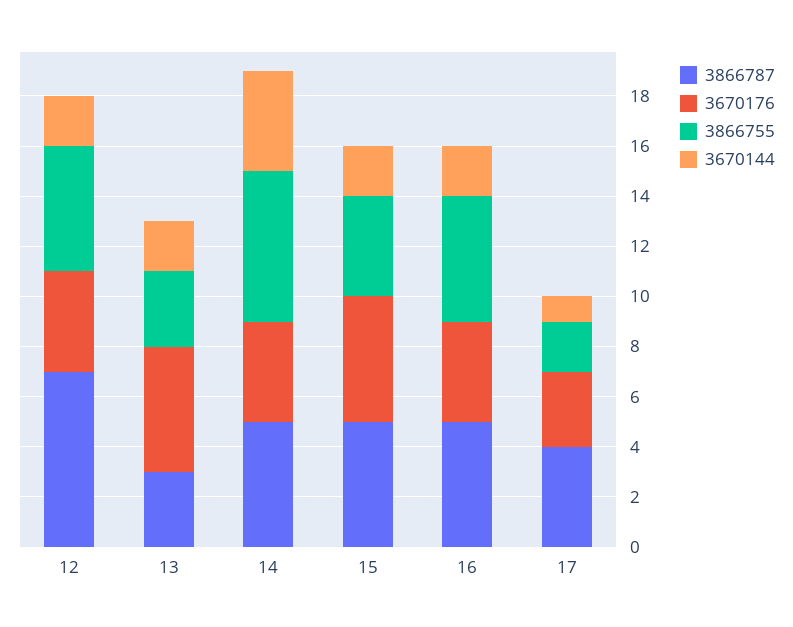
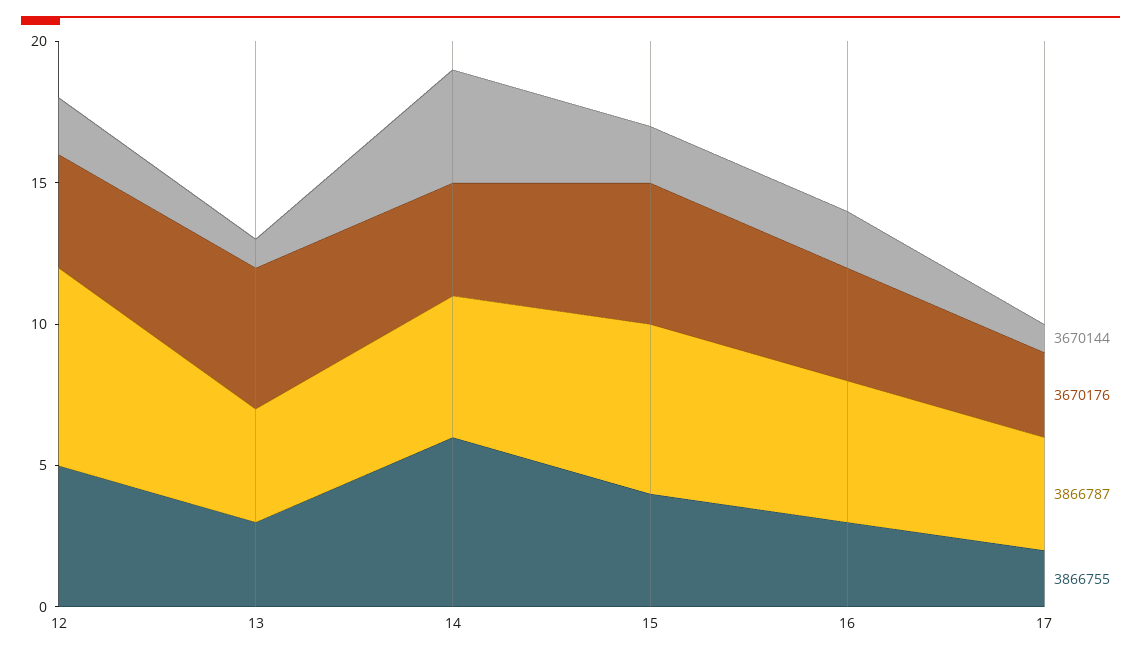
  {
    "3866787": {
      "12": 7,
-     "13": 3,
+     "13": 4,
      "14": 5,
-     "15": 5,
+     "15": 6,
      "16": 5,
      "17": 4
    },
    "3670176": {
      "12": 4,
      "13": 5,
      "14": 4,
      "15": 5,
      "16": 4,
      "17": 3
    },
    "3866755": {
      "12": 5,
      "13": 3,
      "14": 6,
      "15": 4,
-     "16": 5,
+     "16": 3,
      "17": 2
    },
    "3670144": {
      "12": 2,
-     "13": 2,
+     "13": 1,
      "14": 4,
      "15": 2,
      "16": 2,
      "17": 1
    }
  }

